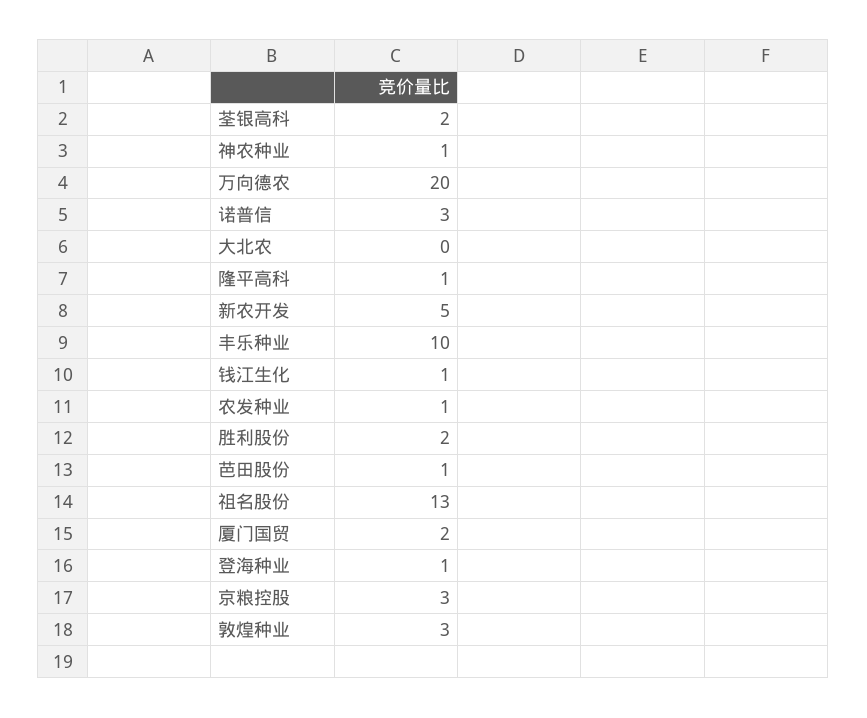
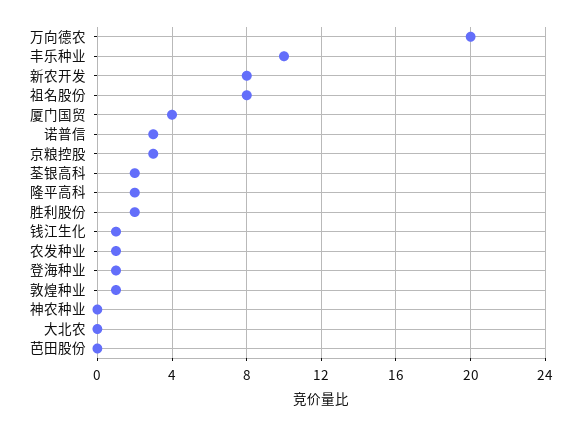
  {
    "荃银高科": 2,
-   "神农种业": 1,
+   "神农种业": 0,
    "万向德农": 20,
    "诺普信": 3,
    "大北农": 0,
-   "隆平高科": 1,
+   "隆平高科": 2,
-   "新农开发": 5,
+   "新农开发": 8,
    "丰乐种业": 10,
    "钱江生化": 1,
    "农发种业": 1,
    "胜利股份": 2,
-   "芭田股份": 1,
+   "芭田股份": 0,
-   "祖名股份": 13,
+   "祖名股份": 8,
-   "厦门国贸": 2,
+   "厦门国贸": 4,
    "登海种业": 1,
    "京粮控股": 3,
-   "敦煌种业": 3
+   "敦煌种业": 1
  }

